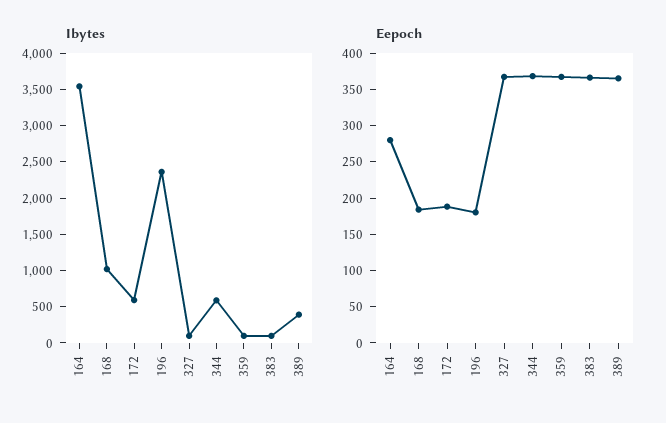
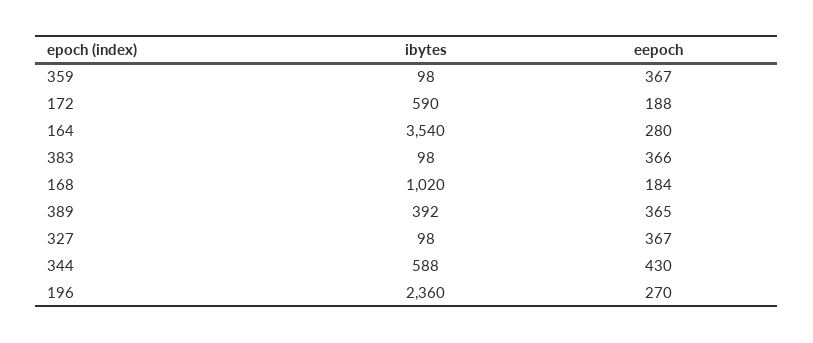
  {
    "Ibytes": {
      "164": 3540,
      "168": 1020,
      "172": 590,
      "196": 2360,
      "327": 98,
      "344": 588,
      "359": 98,
      "383": 98,
      "389": 392
    },
    "Eepoch": {
      "164": 280,
      "168": 184,
      "172": 188,
-     "196": 175,
+     "196": 270,
      "327": 367,
-     "344": 375,
+     "344": 430,
      "359": 367,
      "383": 366,
      "389": 365
    }
  }

